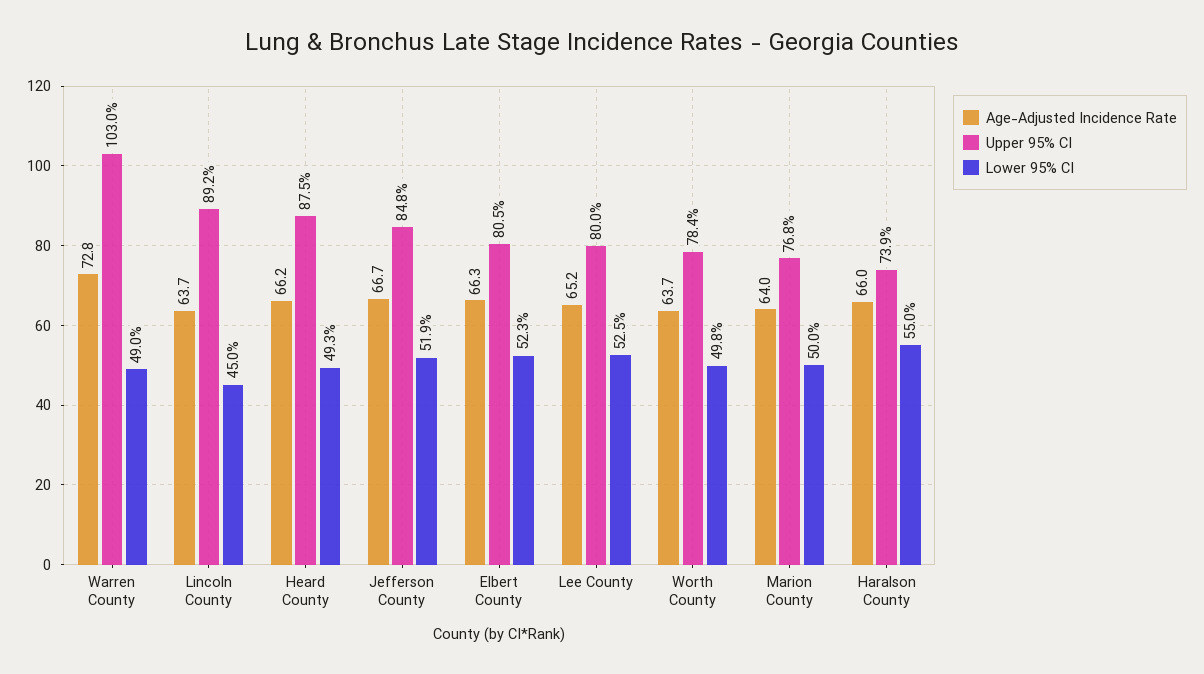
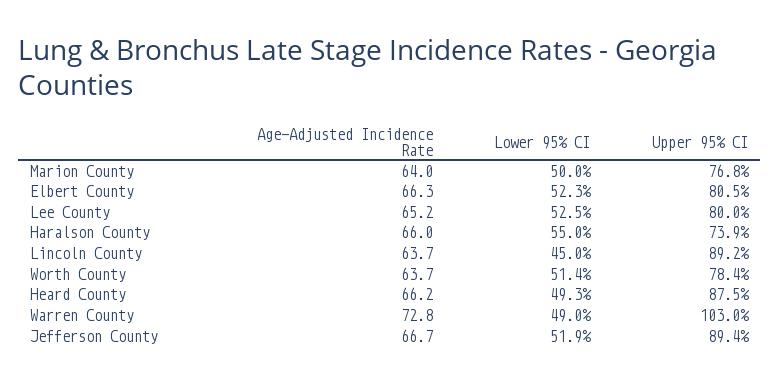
  {
    "Age-Adjusted Incidence Rate": {
      "Warren County": 72.8,
      "Lincoln County": 63.7,
      "Heard County": 66.2,
      "Jefferson County": 66.7,
      "Elbert County": 66.3,
      "Lee County": 65.2,
      "Worth County": 63.7,
      "Marion County": 64,
      "Haralson County": 66
    },
    "Upper 95% CI": {
      "Warren County": 103,
      "Lincoln County": 89.2,
      "Heard County": 87.5,
-     "Jefferson County": 84.8,
+     "Jefferson County": 89.4,
      "Elbert County": 80.5,
      "Lee County": 80,
      "Worth County": 78.4,
      "Marion County": 76.8,
      "Haralson County": 73.9
    },
    "Lower 95% CI": {
      "Warren County": 49,
      "Lincoln County": 45,
      "Heard County": 49.3,
      "Jefferson County": 51.9,
      "Elbert County": 52.3,
      "Lee County": 52.5,
-     "Worth County": 49.8,
+     "Worth County": 51.4,
      "Marion County": 50,
      "Haralson County": 55
    }
  }

